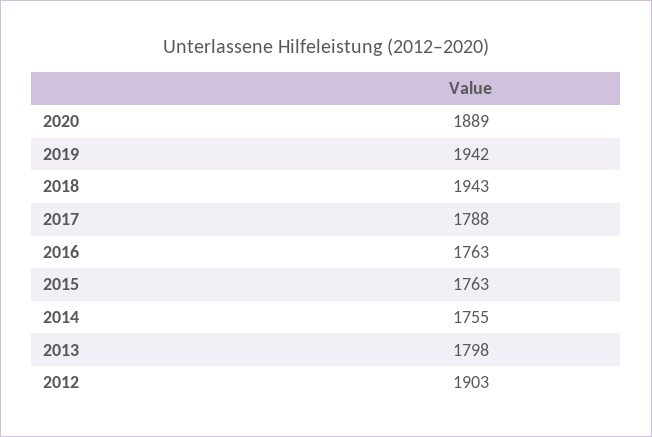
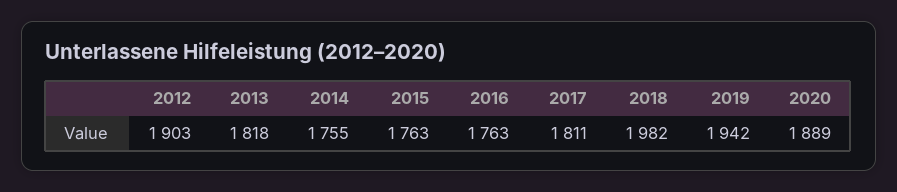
  {
    "2020": 1889,
    "2019": 1942,
-   "2018": 1943,
+   "2018": 1982,
-   "2017": 1788,
+   "2017": 1811,
    "2016": 1763,
    "2015": 1763,
    "2014": 1755,
-   "2013": 1798,
+   "2013": 1818,
    "2012": 1903
  }

